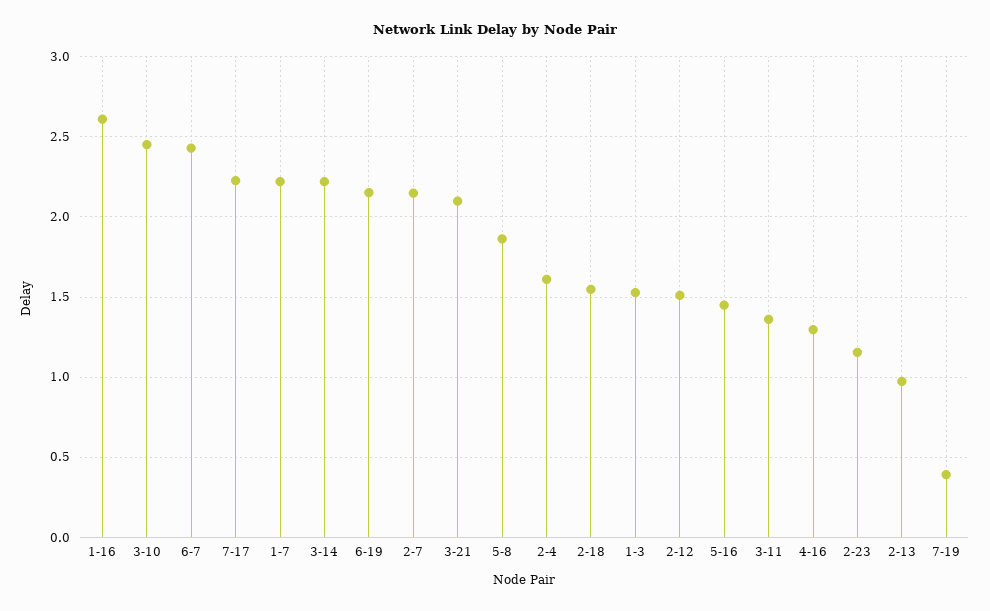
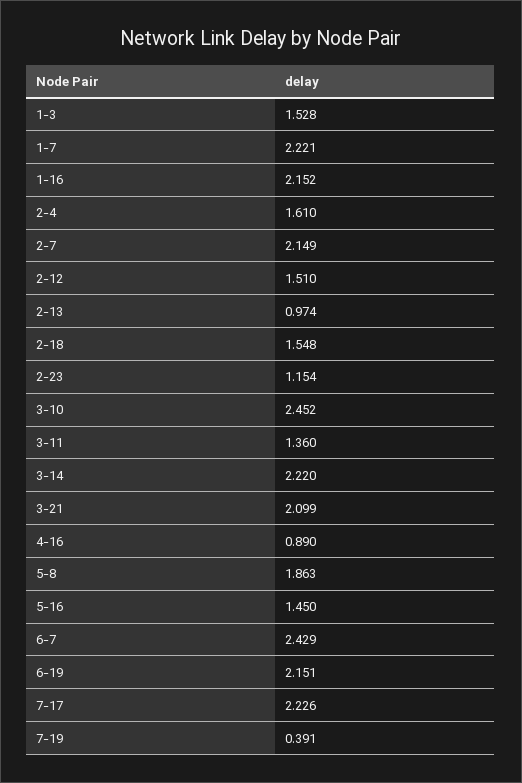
  {
-   "1-16": 2.6,
+   "1-16": 2.152,
    "3-10": 2.452,
    "6-7": 2.429,
    "7-17": 2.226,
    "1-7": 2.221,
    "3-14": 2.22,
    "6-19": 2.151,
    "2-7": 2.149,
    "3-21": 2.099,
    "5-8": 1.863,
    "2-4": 1.61,
    "2-18": 1.548,
    "1-3": 1.528,
    "2-12": 1.51,
    "5-16": 1.45,
    "3-11": 1.36,
-   "4-16": 1.3,
+   "4-16": 0.89,
    "2-23": 1.154,
    "2-13": 0.974,
    "7-19": 0.391
  }

